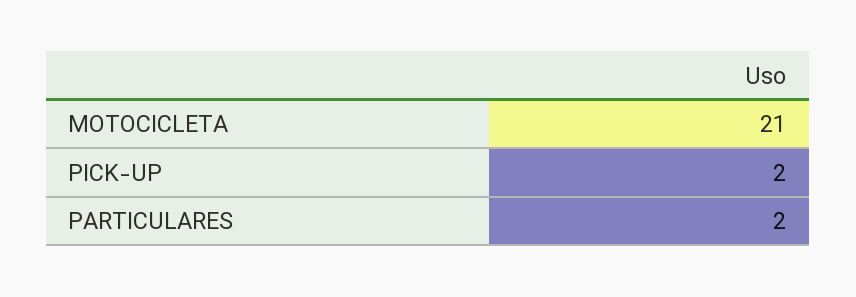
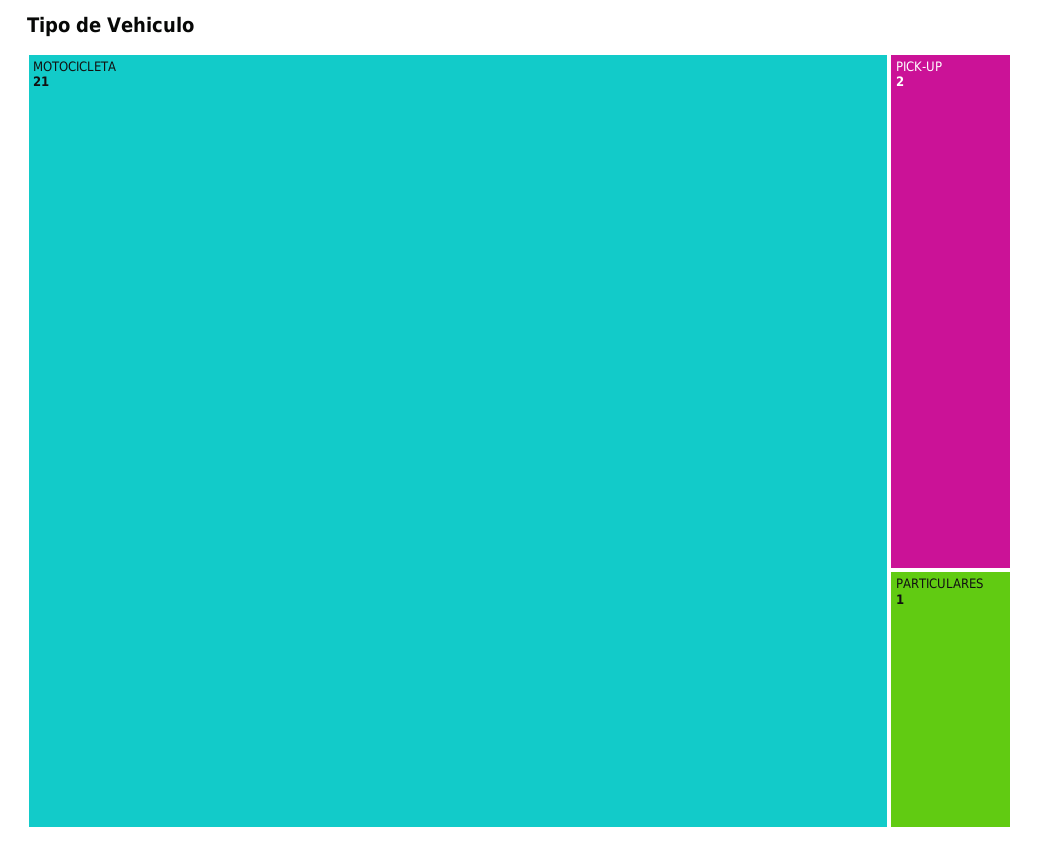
  {
    "MOTOCICLETA": 21,
    "PICK-UP": 2,
-   "PARTICULARES": 2
+   "PARTICULARES": 1
  }

